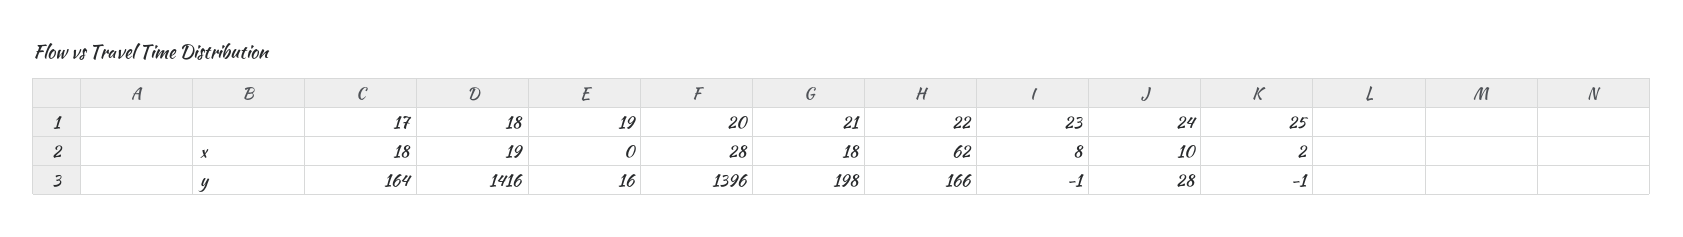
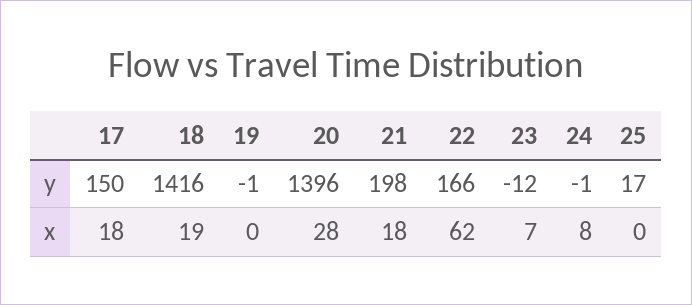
  {
    "17": {
      "x": 18,
-     "y": 164
+     "y": 150
    },
    "18": {
      "x": 19,
      "y": 1416
    },
    "19": {
      "x": 0,
-     "y": 16
+     "y": -1
    },
    "20": {
      "x": 28,
      "y": 1396
    },
    "21": {
      "x": 18,
      "y": 198
    },
    "22": {
      "x": 62,
      "y": 166
    },
    "23": {
-     "x": 8,
+     "x": 7,
-     "y": -1
+     "y": -12
    },
    "24": {
-     "x": 10,
+     "x": 8,
-     "y": 28
+     "y": -1
    },
    "25": {
-     "x": 2,
+     "x": 0,
-     "y": -1
+     "y": 17
    }
  }

